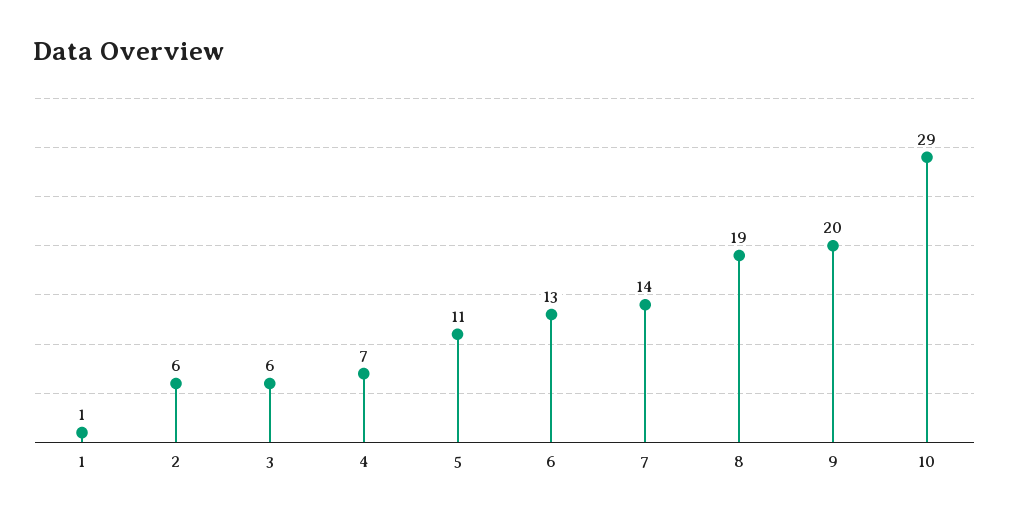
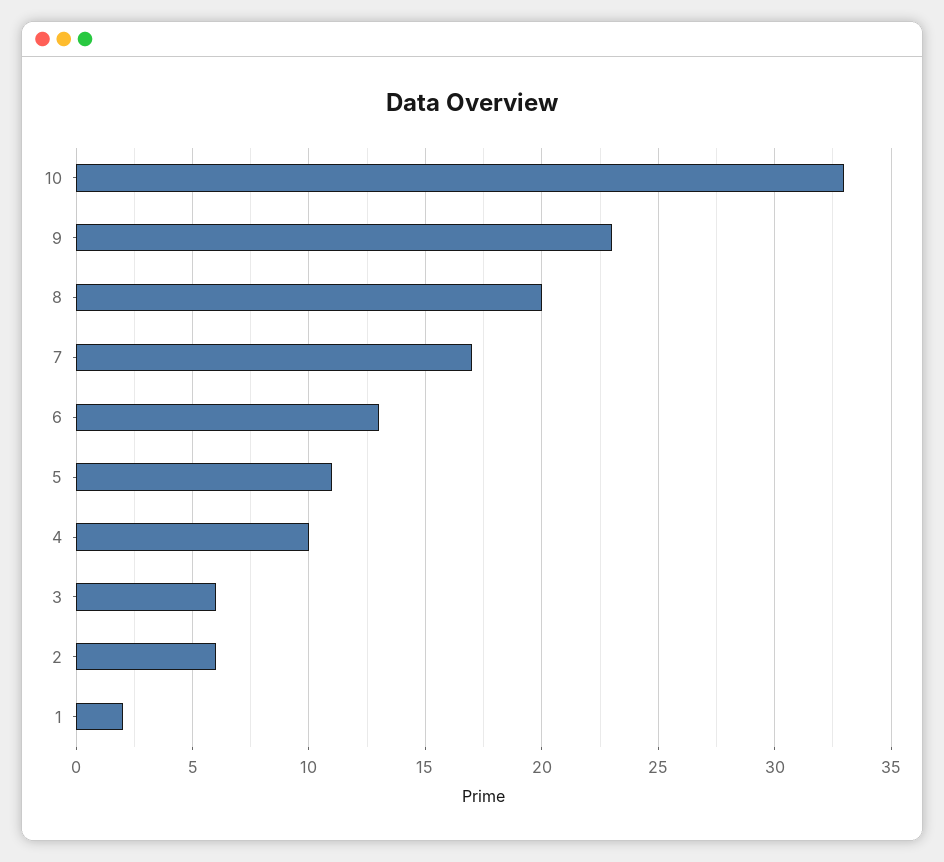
  {
-   "1": 1,
+   "1": 2,
    "2": 6,
    "3": 6,
-   "4": 7,
+   "4": 10,
    "5": 11,
    "6": 13,
-   "7": 14,
+   "7": 17,
-   "8": 19,
+   "8": 20,
-   "9": 20,
+   "9": 23,
-   "10": 29
+   "10": 33
  }

